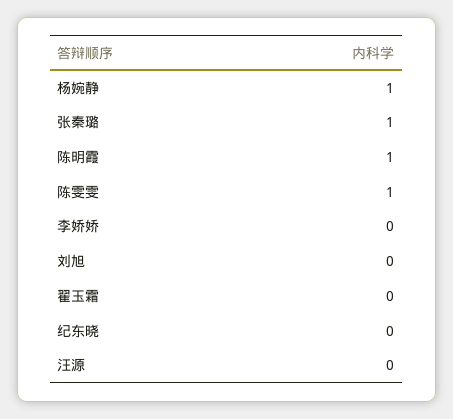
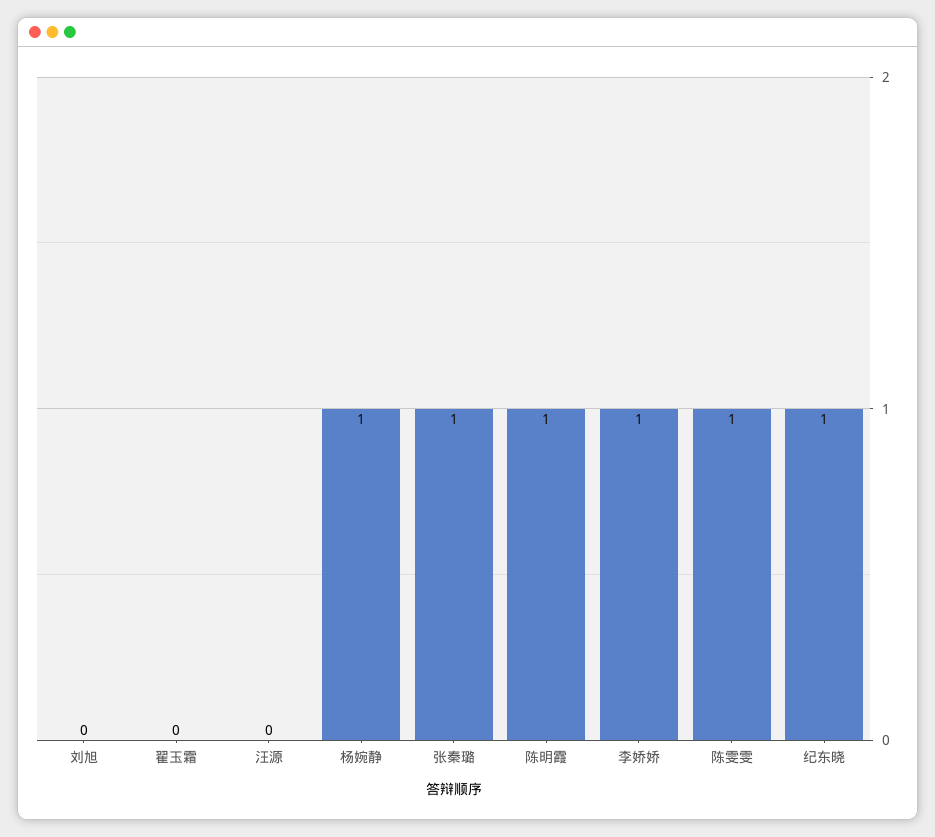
  {
    "杨婉静": 1,
    "张秦璐": 1,
    "陈明霞": 1,
    "陈雯雯": 1,
-   "李娇娇": 0,
+   "李娇娇": 1,
    "刘旭": 0,
    "翟玉霜": 0,
-   "纪东晓": 0,
+   "纪东晓": 1,
    "汪源": 0
  }

